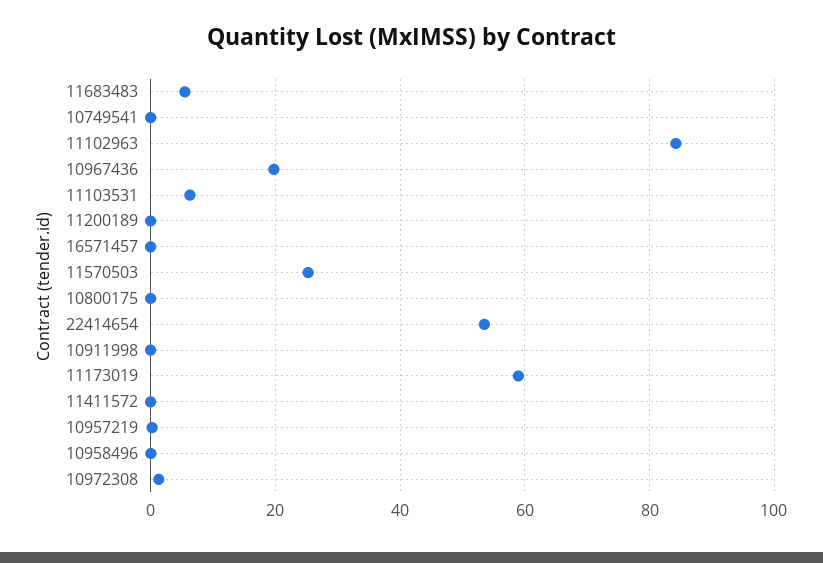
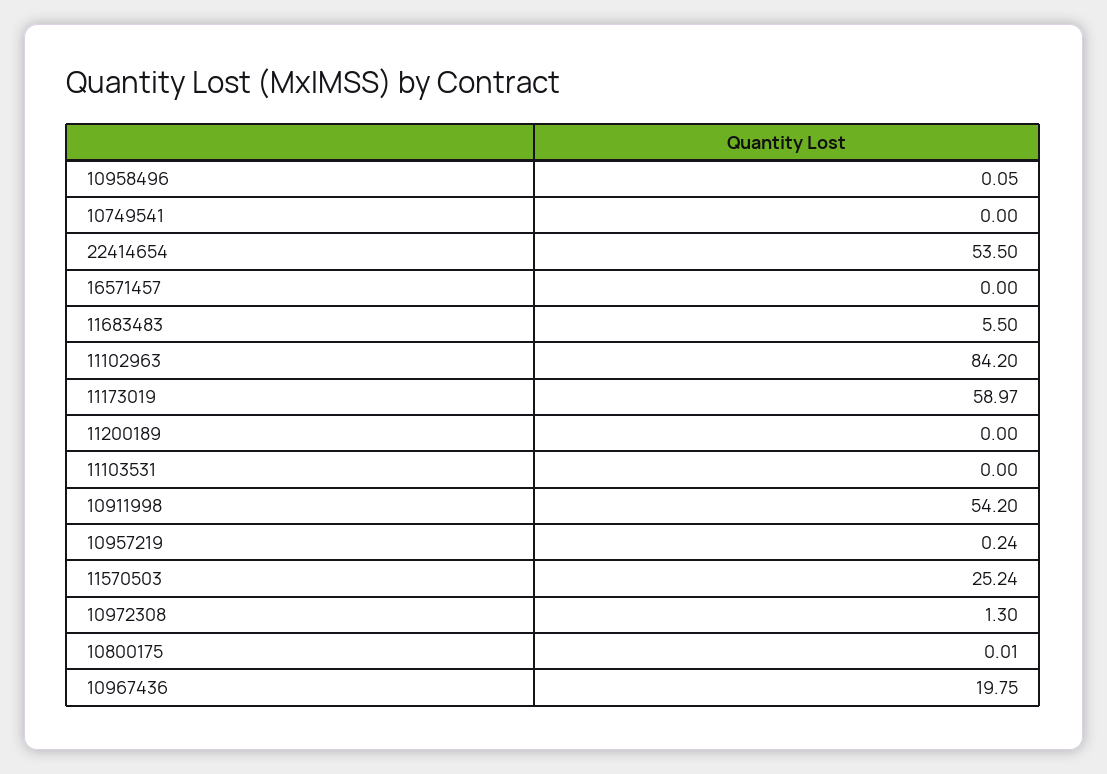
  {
    "11683483": 5.5,
    "10749541": 0,
    "11102963": 84.2,
    "10967436": 19.75,
-   "11103531": 6,
+   "11103531": 0,
    "11200189": 0,
    "16571457": 0,
    "11570503": 25.24,
    "10800175": 0.01,
    "22414654": 53.5,
-   "10911998": 0,
+   "10911998": 54.2,
    "11173019": 58.97,
-   "11411572": 0,
    "10957219": 0.24,
    "10958496": 0.05,
    "10972308": 1.3
  }

